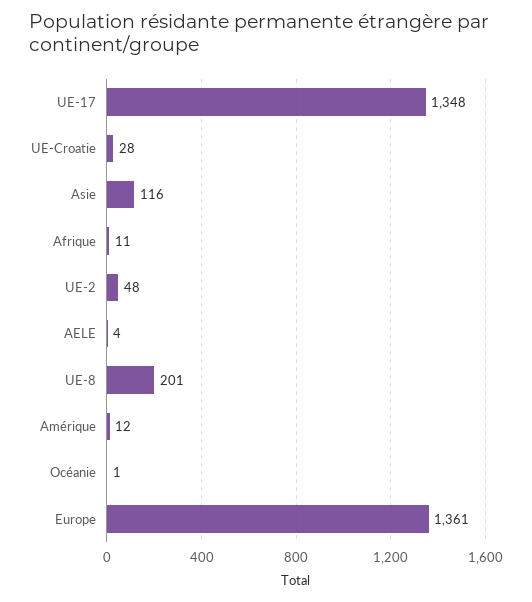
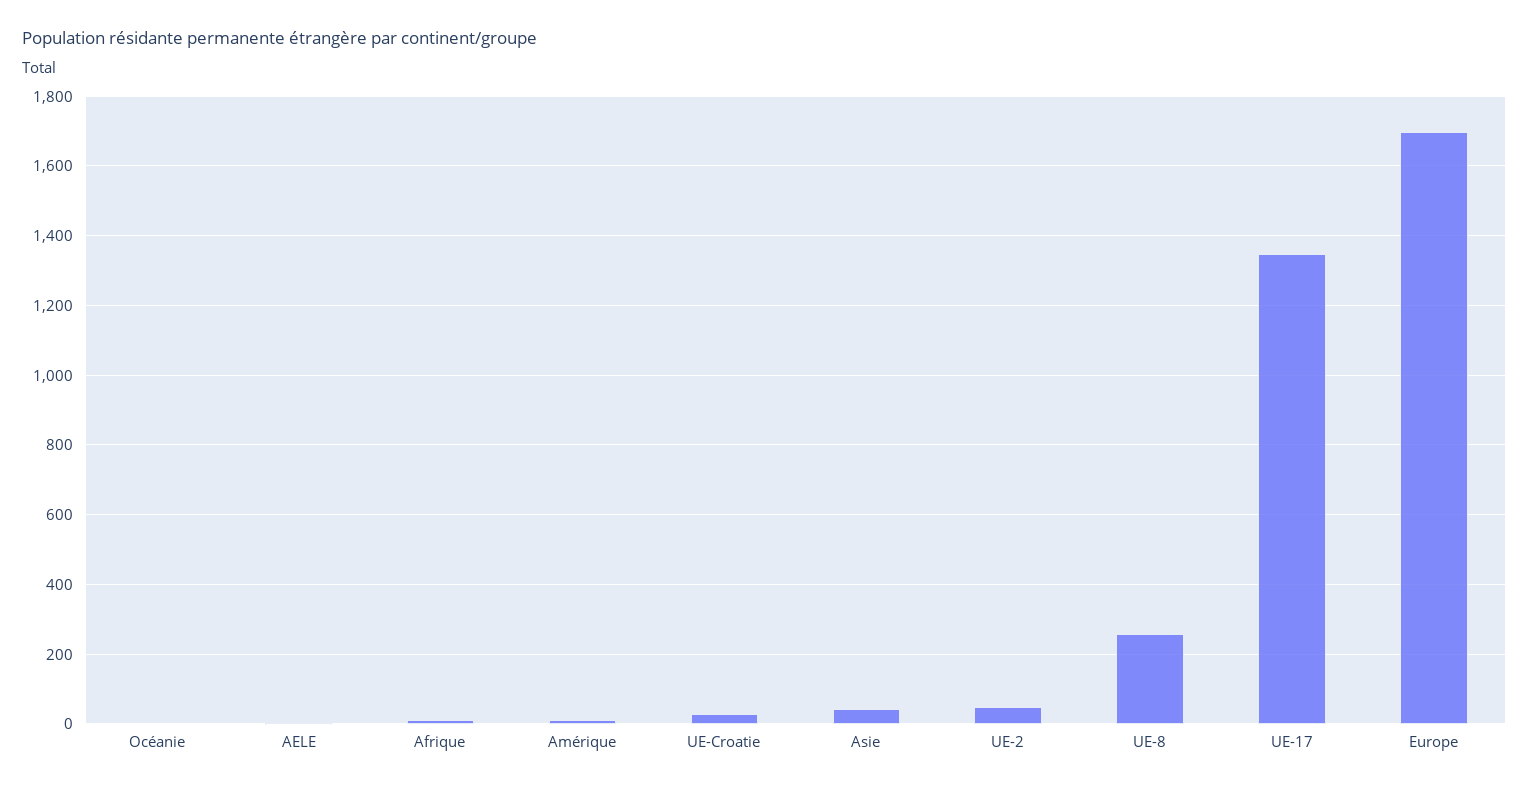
  {
    "UE-17": 1348,
    "UE-Croatie": 28,
-   "Asie": 116,
+   "Asie": 40,
    "Afrique": 11,
    "UE-2": 48,
    "AELE": 4,
-   "UE-8": 201,
+   "UE-8": 260,
    "Amérique": 12,
    "Océanie": 1,
-   "Europe": 1361
+   "Europe": 1700
  }

